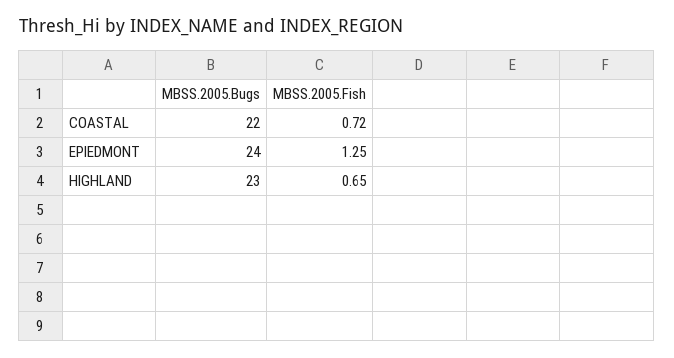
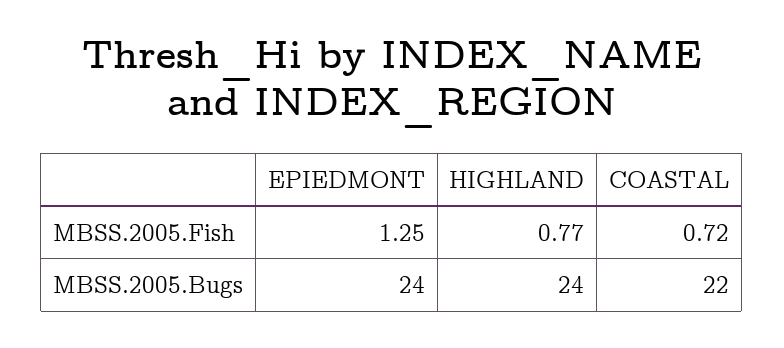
  {
    "MBSS.2005.Bugs": {
      "COASTAL": 22,
      "EPIEDMONT": 24,
-     "HIGHLAND": 23
+     "HIGHLAND": 24
    },
    "MBSS.2005.Fish": {
      "COASTAL": 0.72,
      "EPIEDMONT": 1.25,
-     "HIGHLAND": 0.65
+     "HIGHLAND": 0.77
    }
  }

